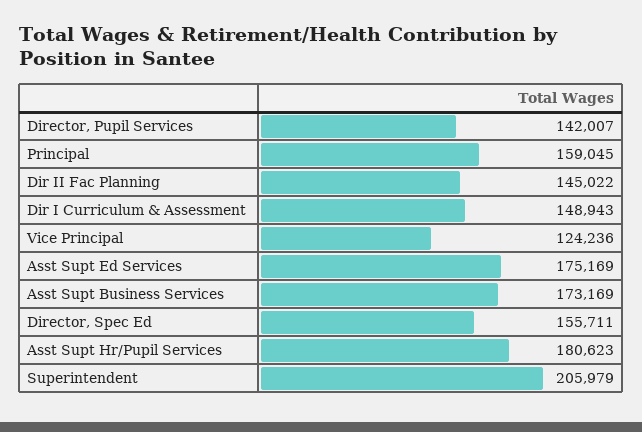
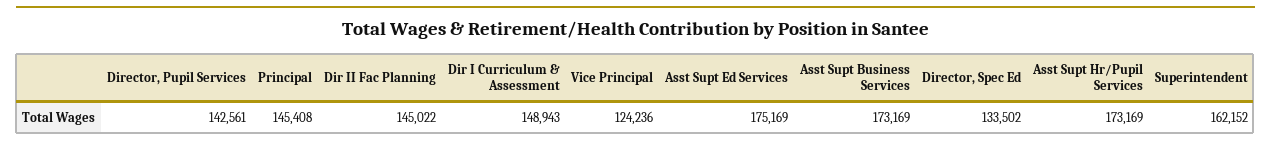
  {
-   "Director, Pupil Services": 142007,
+   "Director, Pupil Services": 142561,
-   "Principal": 159045,
+   "Principal": 145408,
    "Dir II Fac Planning": 145022,
    "Dir I Curriculum & Assessment": 148943,
    "Vice Principal": 124236,
    "Asst Supt Ed Services": 175169,
    "Asst Supt Business Services": 173169,
-   "Director, Spec Ed": 155711,
+   "Director, Spec Ed": 133502,
-   "Asst Supt Hr/Pupil Services": 180623,
+   "Asst Supt Hr/Pupil Services": 173169,
-   "Superintendent": 205979
+   "Superintendent": 162152
  }

